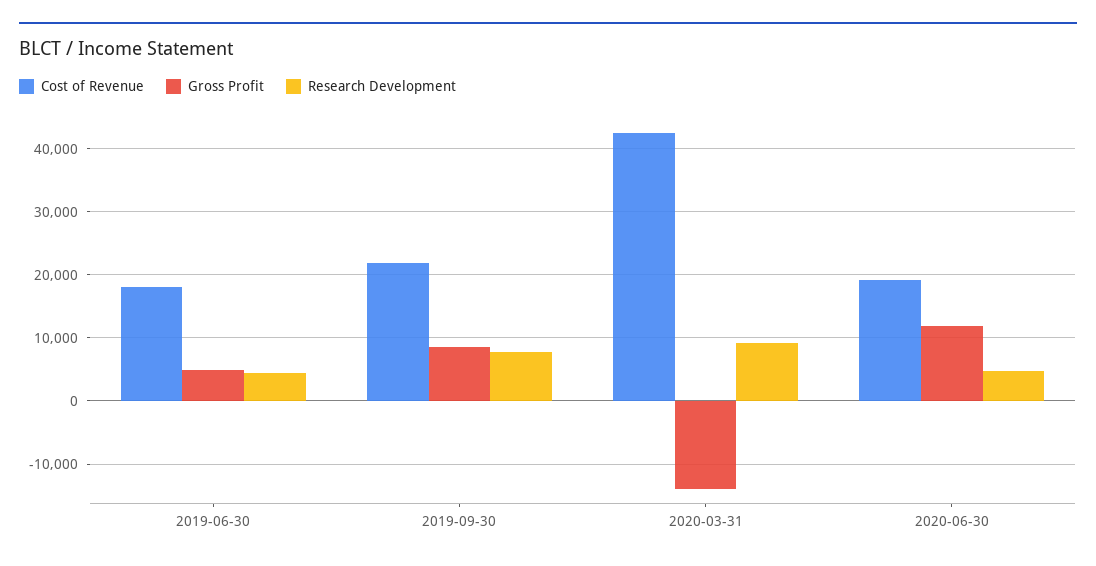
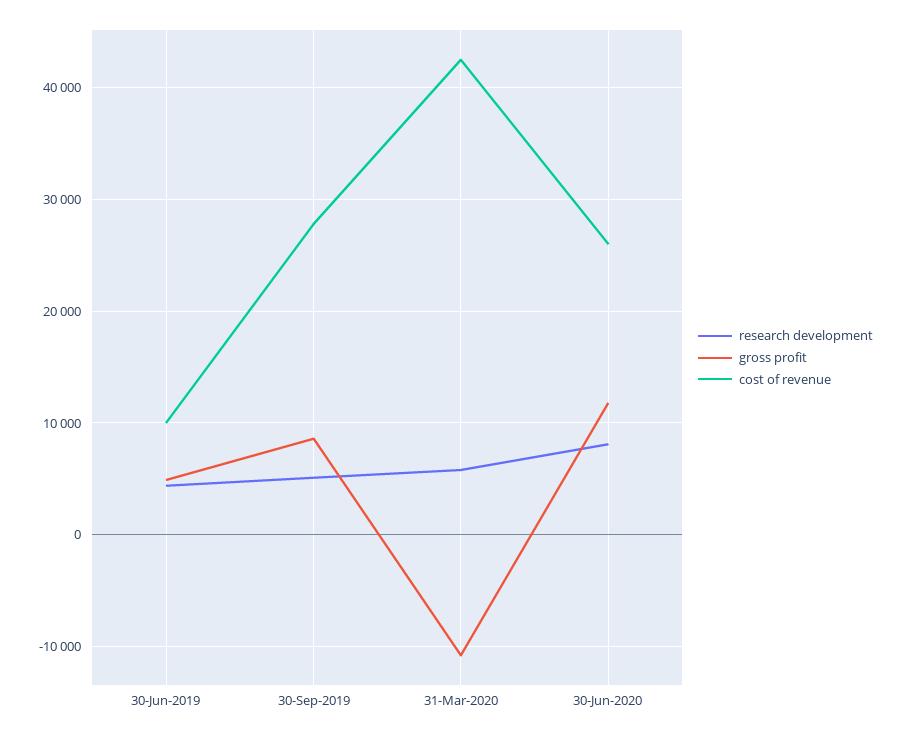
  {
    "Cost of Revenue": {
-     "2019-06-30": 18000,
+     "2019-06-30": 10000,
-     "2019-09-30": 22000,
+     "2019-09-30": 28000,
      "2020-03-31": 43000,
-     "2020-06-30": 19000
+     "2020-06-30": 26000
    },
    "Gross Profit": {
      "2019-06-30": 5000,
      "2019-09-30": 9000,
-     "2020-03-31": -14000,
+     "2020-03-31": -11000,
      "2020-06-30": 12000
    },
    "Research Development": {
      "2019-06-30": 4000,
-     "2019-09-30": 8000,
+     "2019-09-30": 5000,
-     "2020-03-31": 9000,
+     "2020-03-31": 6000,
-     "2020-06-30": 5000
+     "2020-06-30": 8000
    }
  }

